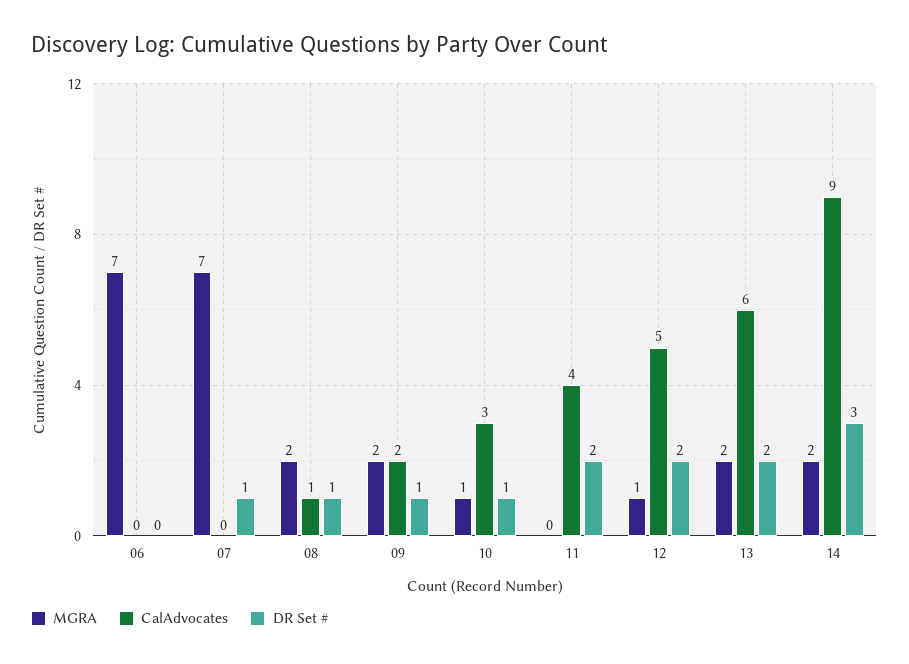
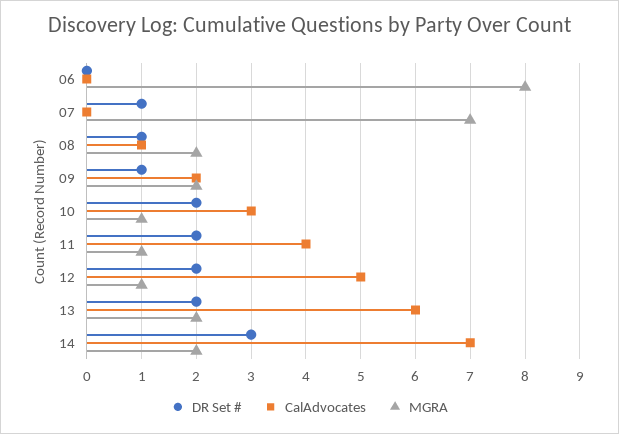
  {
    "MGRA": {
-     "06": 7,
+     "06": 8,
      "07": 7,
      "08": 2,
      "09": 2,
      "10": 1,
-     "11": 0,
+     "11": 1,
      "12": 1,
      "13": 2,
      "14": 2
    },
    "CalAdvocates": {
      "06": 0,
      "07": 0,
      "08": 1,
      "09": 2,
      "10": 3,
      "11": 4,
      "12": 5,
      "13": 6,
-     "14": 9
+     "14": 7
    },
    "DR Set #": {
      "06": 0,
      "07": 1,
      "08": 1,
      "09": 1,
-     "10": 1,
+     "10": 2,
      "11": 2,
      "12": 2,
      "13": 2,
      "14": 3
    }
  }

